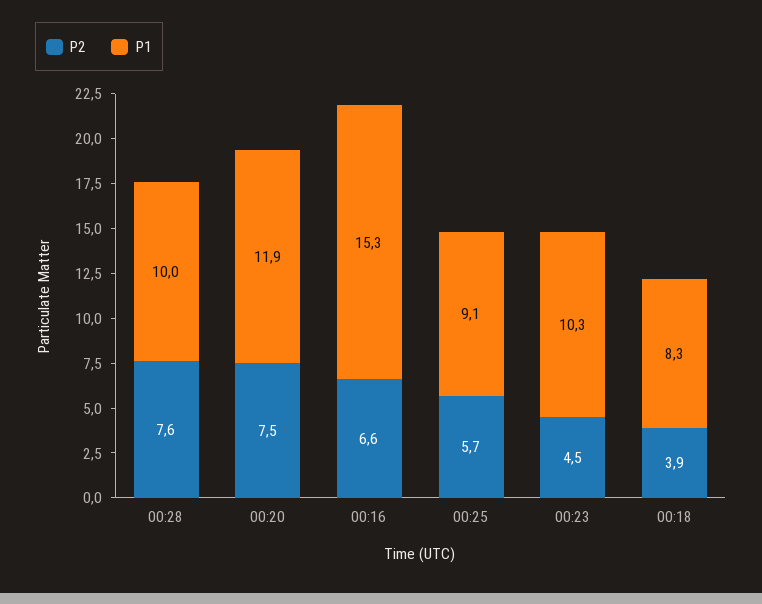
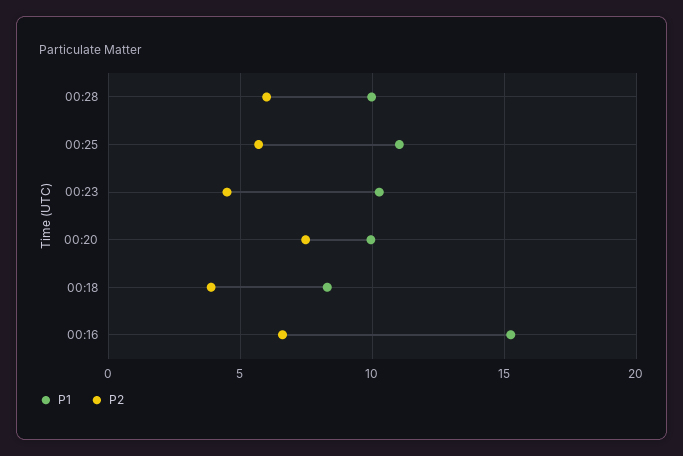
  {
    "P2": {
-     "00:28": 7.6,
+     "00:28": 6,
      "00:20": 7.5,
      "00:16": 6.6,
      "00:25": 5.7,
      "00:23": 4.5,
      "00:18": 3.9
    },
    "P1": {
      "00:28": 10,
-     "00:20": 11.9,
+     "00:20": 10,
      "00:16": 15.3,
-     "00:25": 9.1,
+     "00:25": 11,
      "00:23": 10.3,
      "00:18": 8.3
    }
  }

